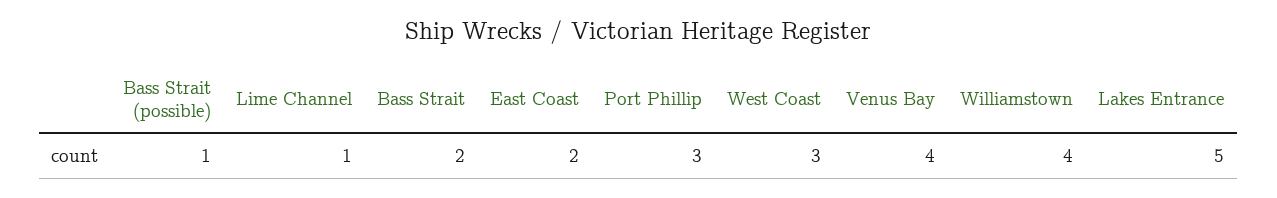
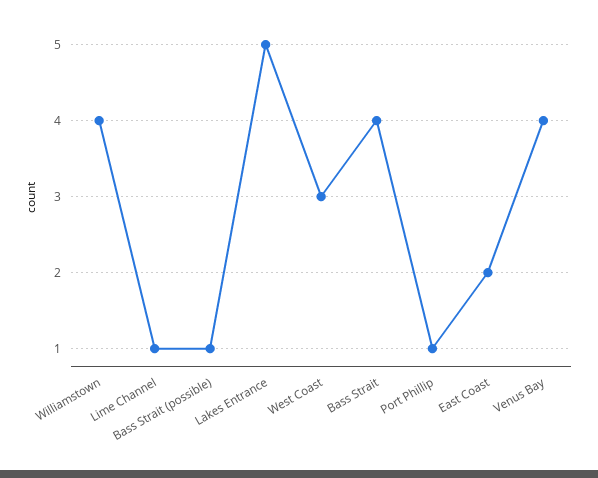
  {
    "Bass Strait (possible)": 1,
    "Lime Channel": 1,
-   "Bass Strait": 2,
+   "Bass Strait": 4,
    "East Coast": 2,
-   "Port Phillip": 3,
+   "Port Phillip": 1,
    "West Coast": 3,
    "Venus Bay": 4,
    "Williamstown": 4,
    "Lakes Entrance": 5
  }

